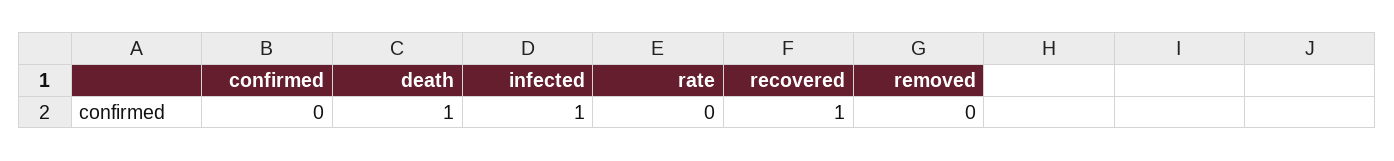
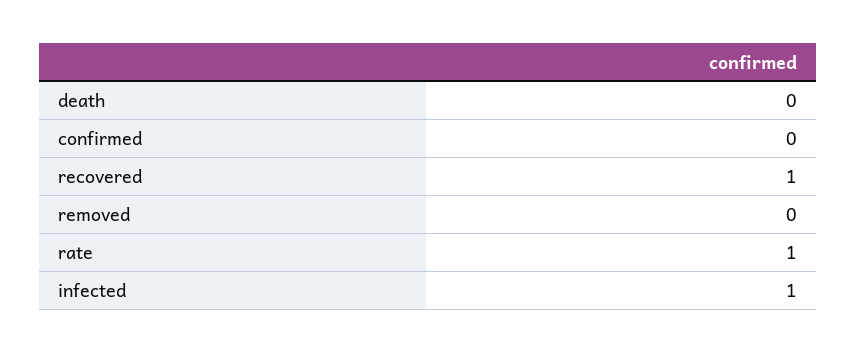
  {
    "confirmed": 0,
-   "death": 1,
+   "death": 0,
    "infected": 1,
-   "rate": 0,
+   "rate": 1,
    "recovered": 1,
    "removed": 0
  }

